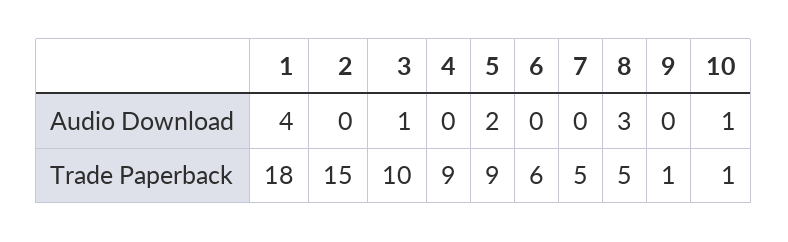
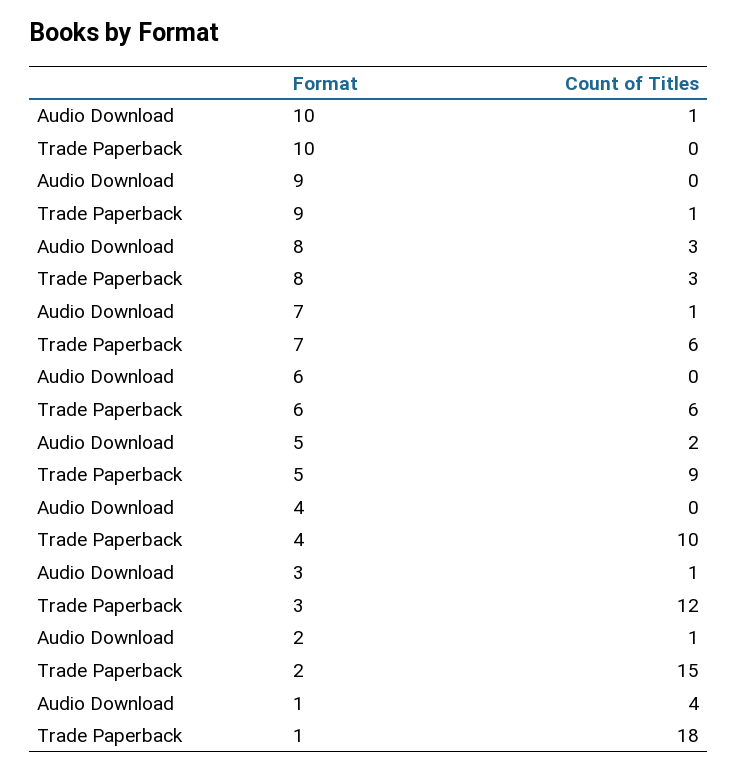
  {
    "1": {
      "Audio Download": 4,
      "Trade Paperback": 18
    },
    "2": {
-     "Audio Download": 0,
+     "Audio Download": 1,
      "Trade Paperback": 15
    },
    "3": {
      "Audio Download": 1,
-     "Trade Paperback": 10
+     "Trade Paperback": 12
    },
    "4": {
      "Audio Download": 0,
-     "Trade Paperback": 9
+     "Trade Paperback": 10
    },
    "5": {
      "Audio Download": 2,
      "Trade Paperback": 9
    },
    "6": {
      "Audio Download": 0,
      "Trade Paperback": 6
    },
    "7": {
-     "Audio Download": 0,
+     "Audio Download": 1,
-     "Trade Paperback": 5
+     "Trade Paperback": 6
    },
    "8": {
      "Audio Download": 3,
-     "Trade Paperback": 5
+     "Trade Paperback": 3
    },
    "9": {
      "Audio Download": 0,
      "Trade Paperback": 1
    },
    "10": {
      "Audio Download": 1,
-     "Trade Paperback": 1
+     "Trade Paperback": 0
    }
  }

